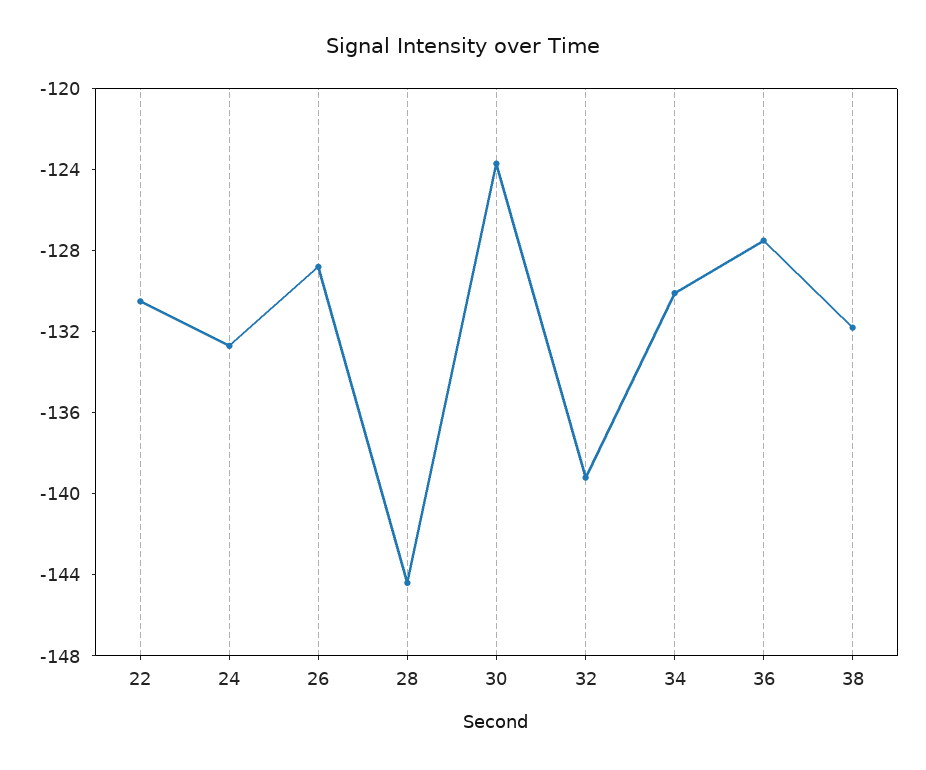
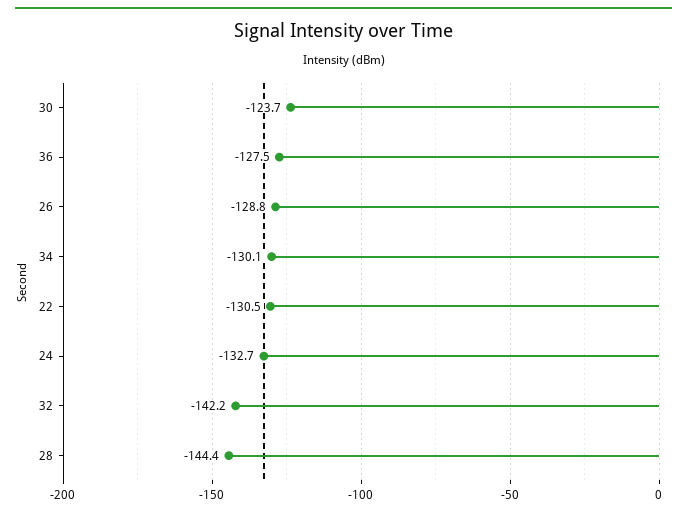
  {
    "22": -130.5,
    "24": -132.7,
    "26": -128.8,
    "28": -144.4,
    "30": -123.7,
-   "32": -139,
+   "32": -142.2,
    "34": -130.1,
-   "36": -127.5,
+   "36": -127.5
-   "38": -132
  }

